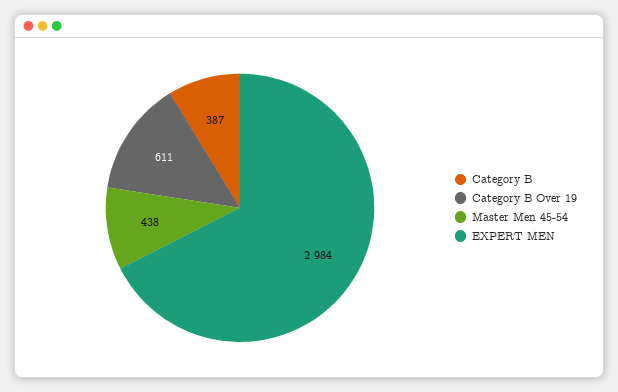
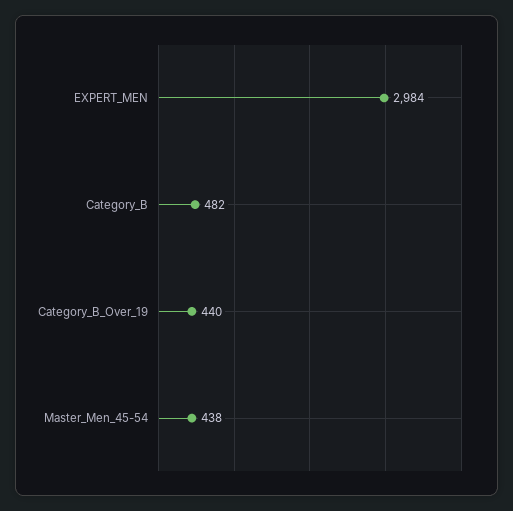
  {
-   "Category B": 387,
+   "Category B": 482,
-   "Category B Over 19": 611,
+   "Category B Over 19": 440,
    "Master Men 45-54": 438,
    "EXPERT MEN": 2984
  }

